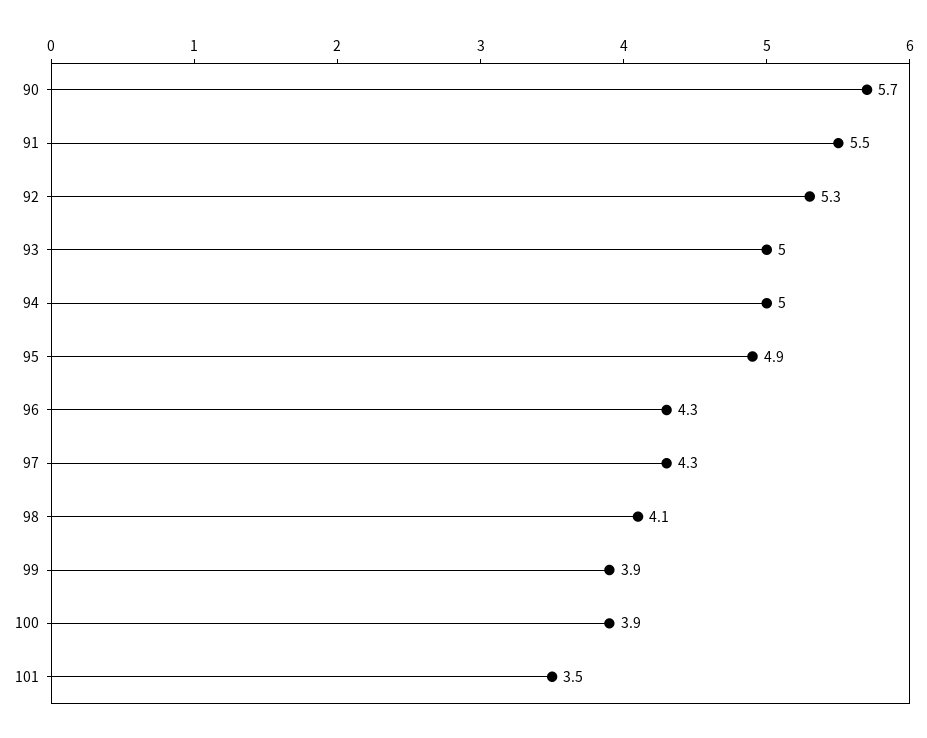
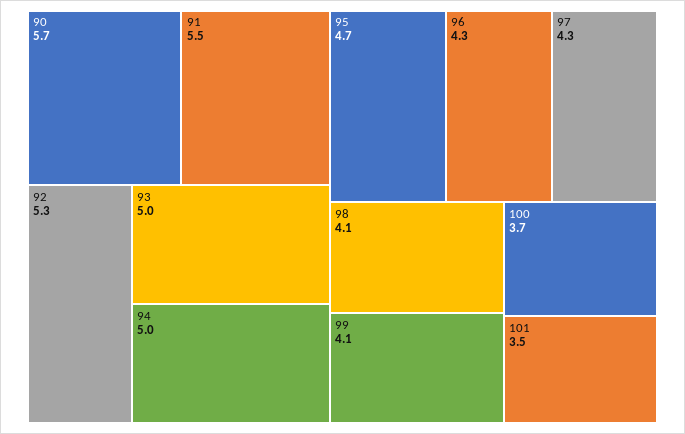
  {
    "90": 5.7,
    "91": 5.5,
    "92": 5.3,
    "93": 5,
    "94": 5,
-   "95": 4.9,
+   "95": 4.7,
    "96": 4.3,
    "97": 4.3,
    "98": 4.1,
-   "99": 3.9,
+   "99": 4.1,
-   "100": 3.9,
+   "100": 3.7,
    "101": 3.5
  }

